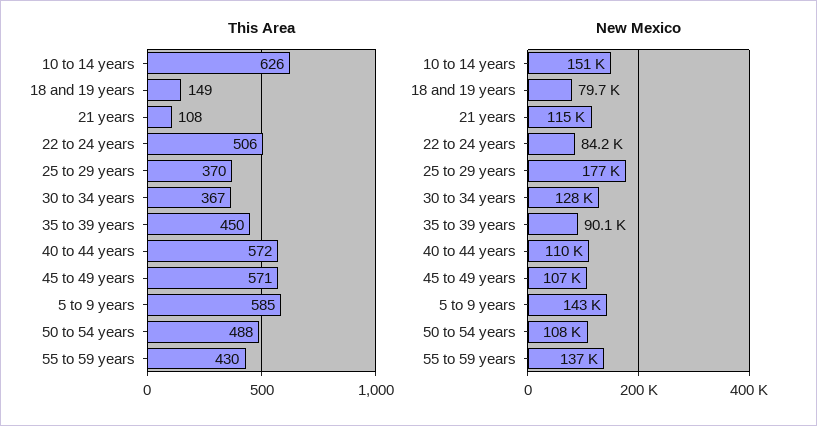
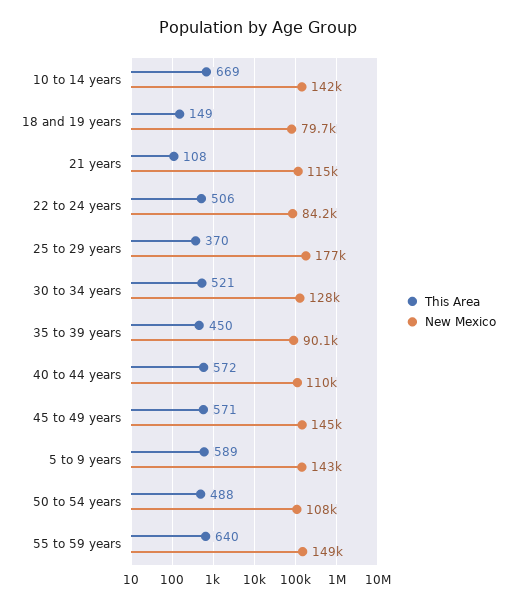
  {
    "This Area": {
-     "10 to 14 years": 626,
+     "10 to 14 years": 669,
      "18 and 19 years": 149,
      "21 years": 108,
      "22 to 24 years": 506,
      "25 to 29 years": 370,
-     "30 to 34 years": 367,
+     "30 to 34 years": 521,
      "35 to 39 years": 450,
      "40 to 44 years": 572,
      "45 to 49 years": 571,
-     "5 to 9 years": 585,
+     "5 to 9 years": 589,
      "50 to 54 years": 488,
-     "55 to 59 years": 430
+     "55 to 59 years": 640
    },
    "New Mexico": {
-     "10 to 14 years": 151000,
+     "10 to 14 years": 142000,
      "18 and 19 years": 79700,
      "21 years": 115000,
      "22 to 24 years": 84200,
      "25 to 29 years": 177000,
      "30 to 34 years": 128000,
      "35 to 39 years": 90100,
      "40 to 44 years": 110000,
-     "45 to 49 years": 107000,
+     "45 to 49 years": 145000,
      "5 to 9 years": 143000,
      "50 to 54 years": 108000,
-     "55 to 59 years": 137000
+     "55 to 59 years": 149000
    }
  }

